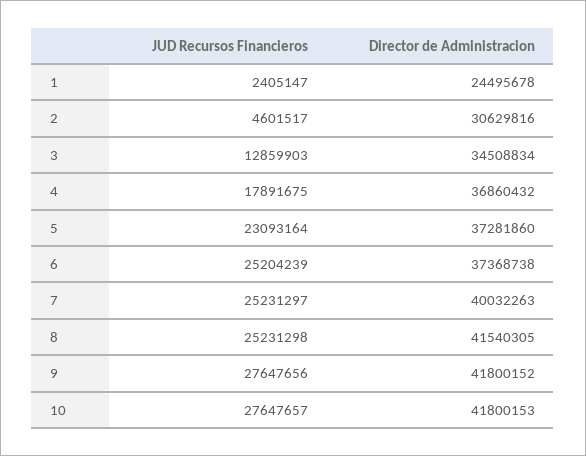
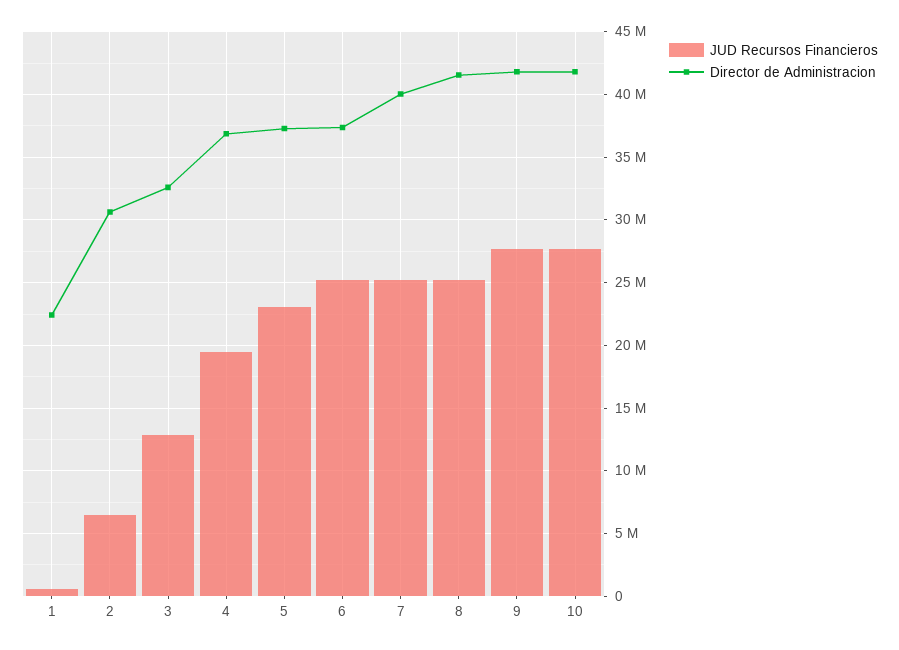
  {
    "JUD Recursos Financieros": {
-     "1": 2405147,
+     "1": 500000,
-     "2": 4601517,
+     "2": 6500000,
      "3": 12859903,
-     "4": 17891675,
+     "4": 19500000,
      "5": 23093164,
      "6": 25204239,
      "7": 25231297,
      "8": 25231298,
      "9": 27647656,
      "10": 27647657
    },
    "Director de Administracion": {
-     "1": 24495678,
+     "1": 22500000,
      "2": 30629816,
-     "3": 34508834,
+     "3": 32500000,
      "4": 36860432,
      "5": 37281860,
      "6": 37368738,
      "7": 40032263,
      "8": 41540305,
      "9": 41800152,
      "10": 41800153
    }
  }

